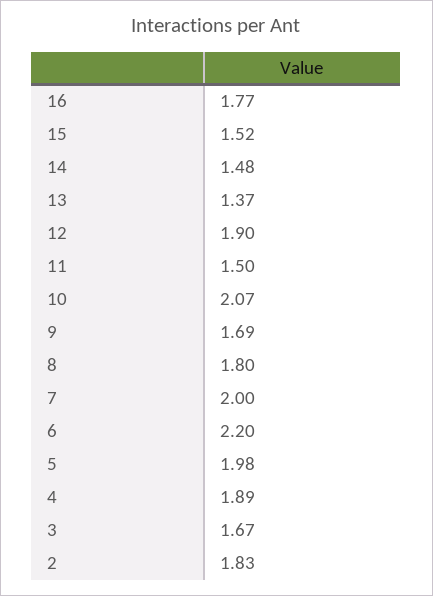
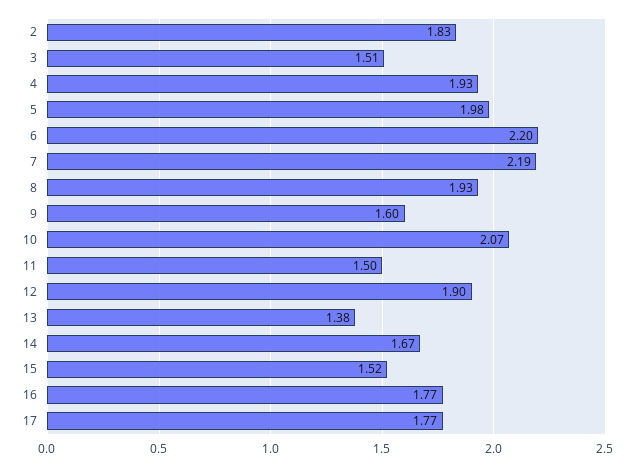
  {
    "16": 1.77,
    "15": 1.52,
-   "14": 1.48,
+   "14": 1.67,
-   "13": 1.37,
+   "13": 1.38,
    "12": 1.9,
    "11": 1.5,
    "10": 2.07,
-   "9": 1.69,
+   "9": 1.6,
-   "8": 1.8,
+   "8": 1.93,
-   "7": 2,
+   "7": 2.19,
    "6": 2.2,
    "5": 1.98,
-   "4": 1.89,
+   "4": 1.93,
-   "3": 1.67,
+   "3": 1.51,
-   "2": 1.83
+   "2": 1.83,
+   "17": 1.77
  }

